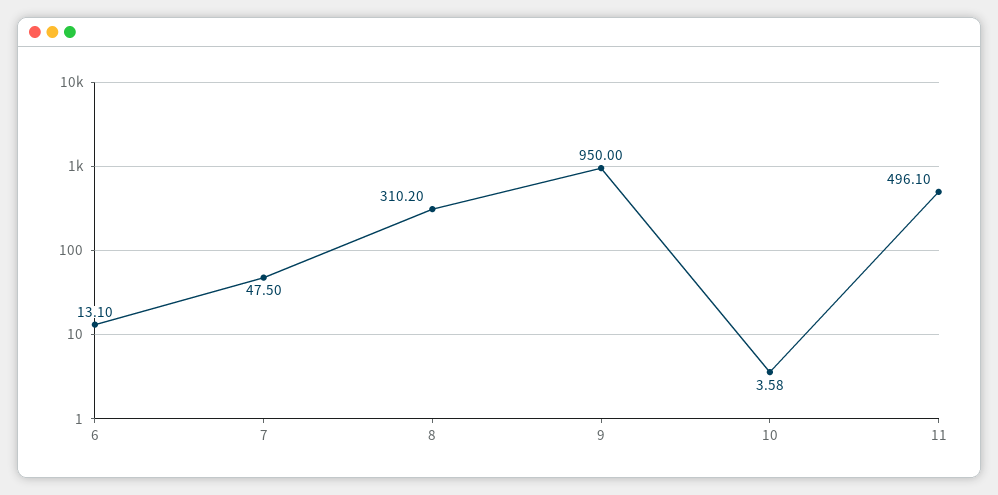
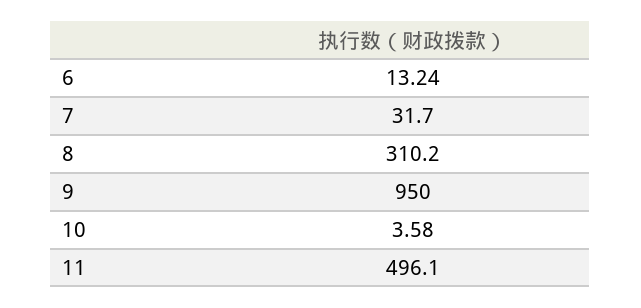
  {
-   "6": 13.1,
+   "6": 13.24,
-   "7": 47.5,
+   "7": 31.7,
    "8": 310.2,
    "9": 950,
    "10": 3.58,
    "11": 496.1
  }

